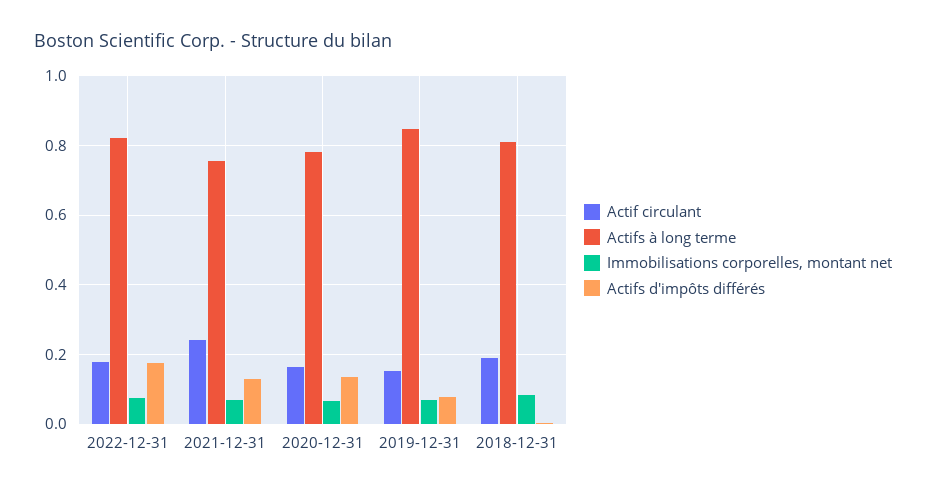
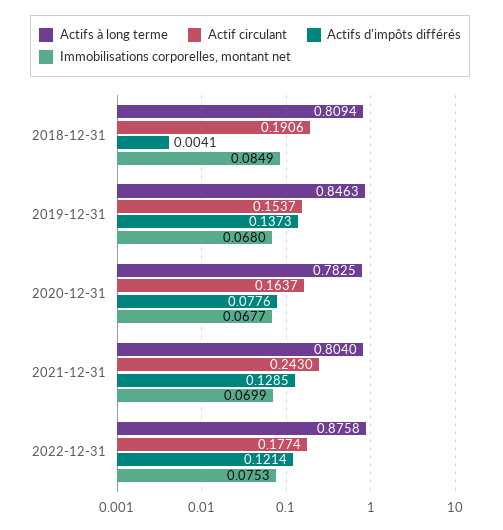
  {
    "Actif circulant": {
      "2022-12-31": 0.1774,
      "2021-12-31": 0.243,
      "2020-12-31": 0.1637,
      "2019-12-31": 0.1537,
      "2018-12-31": 0.1906
    },
    "Actifs à long terme": {
-     "2022-12-31": 0.82,
+     "2022-12-31": 0.8758,
-     "2021-12-31": 0.76,
+     "2021-12-31": 0.804,
      "2020-12-31": 0.7825,
      "2019-12-31": 0.8463,
      "2018-12-31": 0.8094
    },
    "Immobilisations corporelles, montant net": {
      "2022-12-31": 0.0753,
      "2021-12-31": 0.0699,
      "2020-12-31": 0.0677,
      "2019-12-31": 0.068,
      "2018-12-31": 0.0849
    },
    "Actifs d'impôts différés": {
-     "2022-12-31": 0.18,
+     "2022-12-31": 0.1214,
      "2021-12-31": 0.1285,
-     "2020-12-31": 0.14,
+     "2020-12-31": 0.0776,
-     "2019-12-31": 0.08,
+     "2019-12-31": 0.1373,
      "2018-12-31": 0.0041
    }
  }

